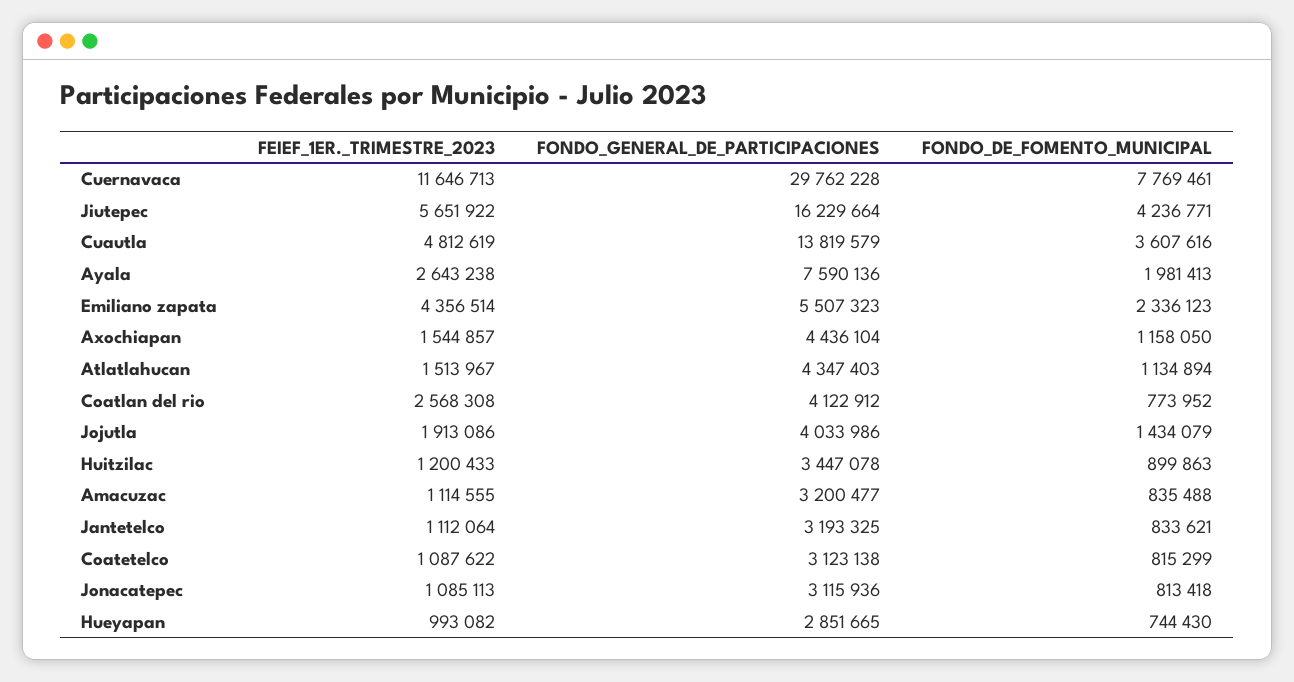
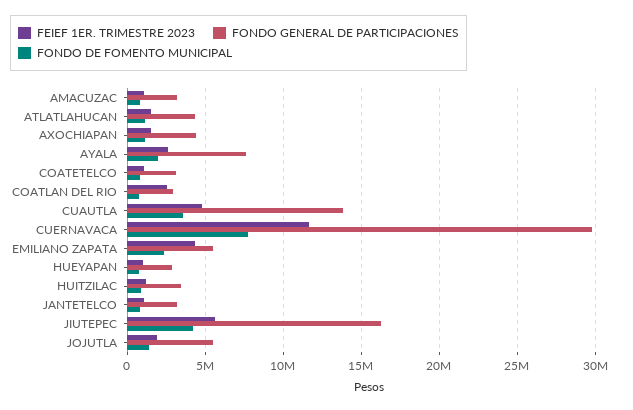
  {
    "FEIEF_1ER._TRIMESTRE_2023": {
      "Cuernavaca": 11646713,
      "Jiutepec": 5651922,
      "Cuautla": 4812619,
      "Ayala": 2643238,
      "Emiliano zapata": 4356514,
      "Axochiapan": 1544857,
      "Atlatlahucan": 1513967,
      "Coatlan del rio": 2568308,
      "Jojutla": 1913086,
      "Huitzilac": 1200433,
      "Amacuzac": 1114555,
      "Jantetelco": 1112064,
      "Coatetelco": 1087622,
-     "Jonacatepec": 1085113,
      "Hueyapan": 993082
    },
    "FONDO_GENERAL_DE_PARTICIPACIONES": {
      "Cuernavaca": 29762228,
      "Jiutepec": 16229664,
      "Cuautla": 13819579,
      "Ayala": 7590136,
      "Emiliano zapata": 5507323,
      "Axochiapan": 4436104,
      "Atlatlahucan": 4347403,
-     "Coatlan del rio": 4122912,
+     "Coatlan del rio": 3000000,
-     "Jojutla": 4033986,
+     "Jojutla": 5500000,
      "Huitzilac": 3447078,
      "Amacuzac": 3200477,
      "Jantetelco": 3193325,
      "Coatetelco": 3123138,
-     "Jonacatepec": 3115936,
      "Hueyapan": 2851665
    },
    "FONDO_DE_FOMENTO_MUNICIPAL": {
      "Cuernavaca": 7769461,
      "Jiutepec": 4236771,
      "Cuautla": 3607616,
      "Ayala": 1981413,
      "Emiliano zapata": 2336123,
      "Axochiapan": 1158050,
      "Atlatlahucan": 1134894,
      "Coatlan del rio": 773952,
      "Jojutla": 1434079,
      "Huitzilac": 899863,
      "Amacuzac": 835488,
      "Jantetelco": 833621,
      "Coatetelco": 815299,
-     "Jonacatepec": 813418,
      "Hueyapan": 744430
    }
  }

